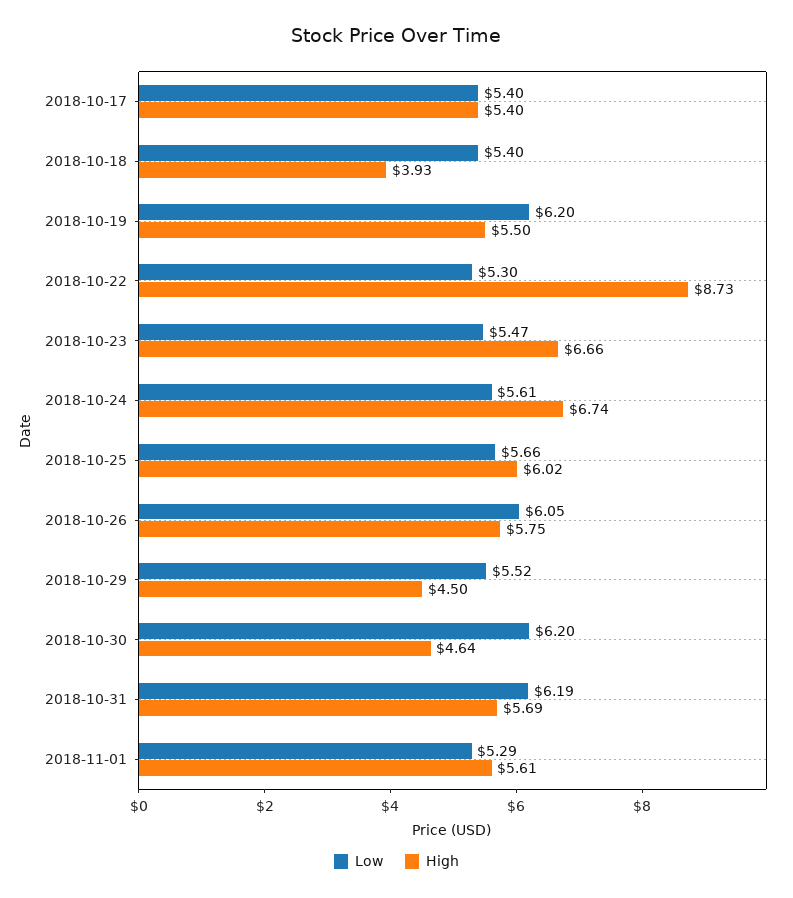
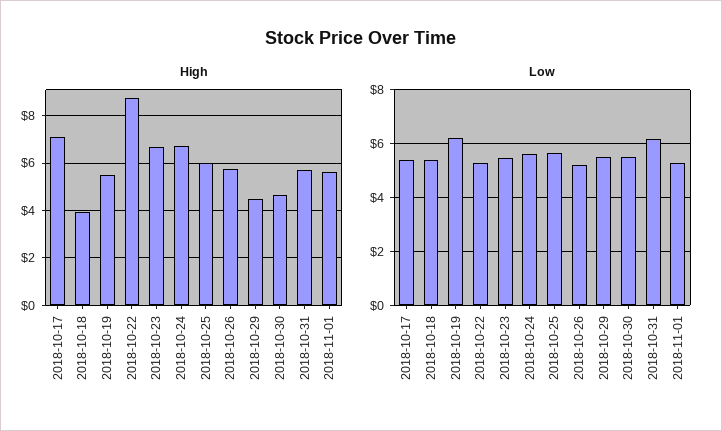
  {
    "Low": {
      "2018-10-17": 5.4,
      "2018-10-18": 5.4,
      "2018-10-19": 6.2,
      "2018-10-22": 5.3,
      "2018-10-23": 5.47,
      "2018-10-24": 5.61,
      "2018-10-25": 5.66,
-     "2018-10-26": 6.05,
+     "2018-10-26": 5.25,
      "2018-10-29": 5.52,
-     "2018-10-30": 6.2,
+     "2018-10-30": 5.5,
      "2018-10-31": 6.19,
      "2018-11-01": 5.29
    },
    "High": {
-     "2018-10-17": 5.4,
+     "2018-10-17": 7,
      "2018-10-18": 3.93,
      "2018-10-19": 5.5,
      "2018-10-22": 8.73,
      "2018-10-23": 6.66,
      "2018-10-24": 6.74,
      "2018-10-25": 6.02,
      "2018-10-26": 5.75,
      "2018-10-29": 4.5,
      "2018-10-30": 4.64,
      "2018-10-31": 5.69,
      "2018-11-01": 5.61
    }
  }

